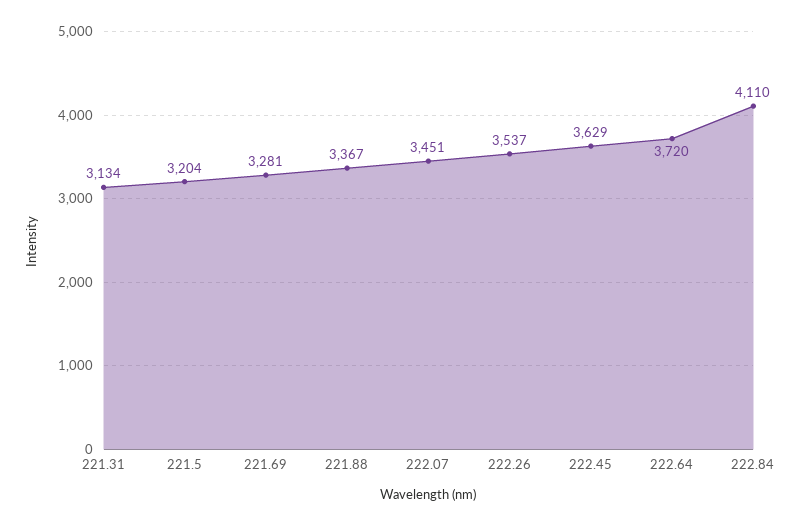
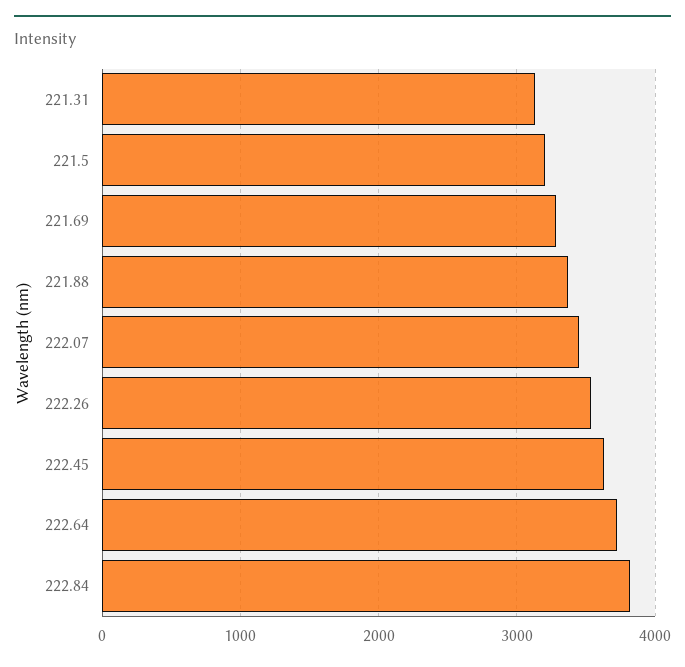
  {
    "221.31": 3134,
    "221.5": 3204,
    "221.69": 3281,
    "221.88": 3367,
    "222.07": 3451,
    "222.26": 3537,
    "222.45": 3629,
    "222.64": 3720,
-   "222.84": 4110
+   "222.84": 3800
  }

